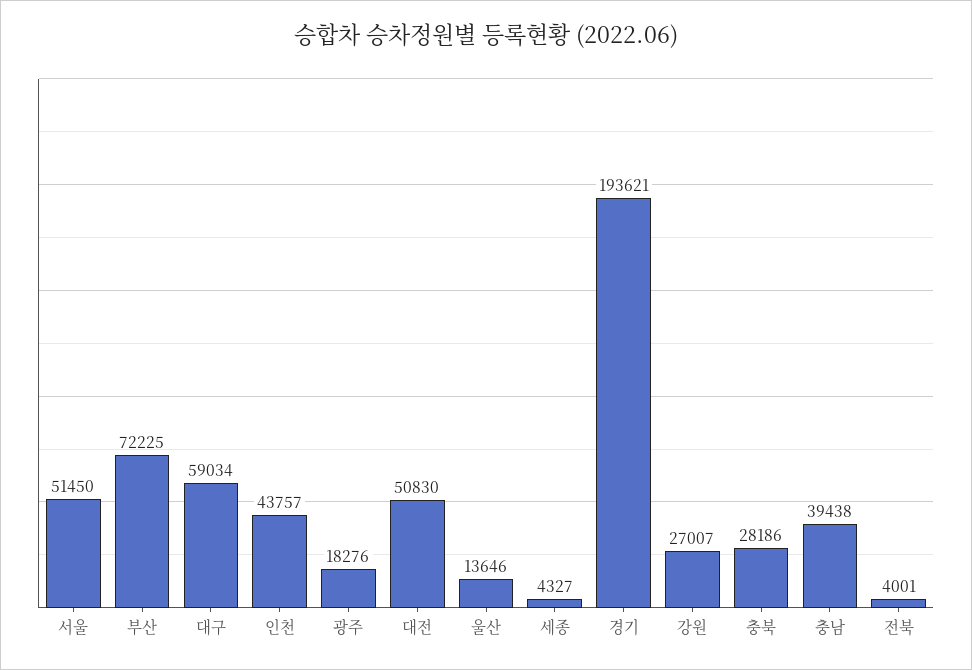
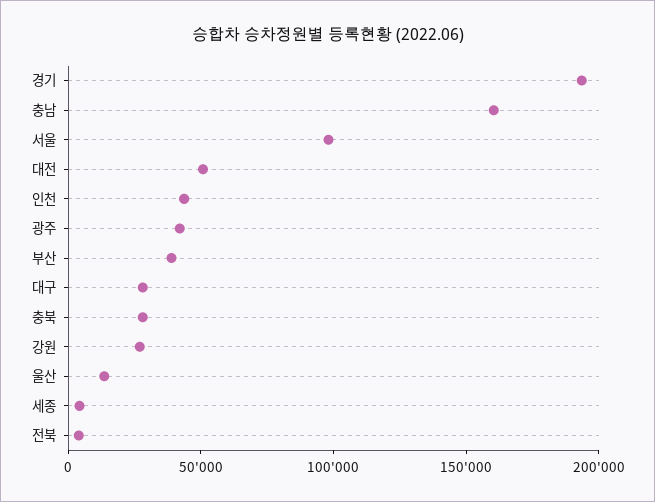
  {
-   "서울": 51450,
+   "서울": 100000,
-   "부산": 72225,
+   "부산": 40000,
-   "대구": 59034,
+   "대구": 30000,
    "인천": 43757,
-   "광주": 18276,
+   "광주": 40000,
    "대전": 50830,
    "울산": 13646,
    "세종": 4327,
    "경기": 193621,
    "강원": 27007,
    "충북": 28186,
-   "충남": 39438,
+   "충남": 160000,
    "전북": 4001
  }

